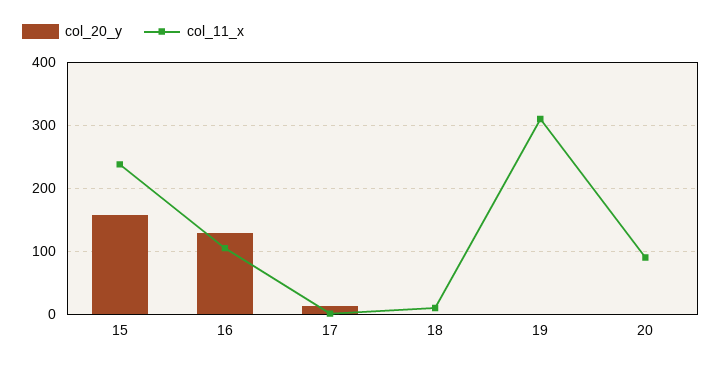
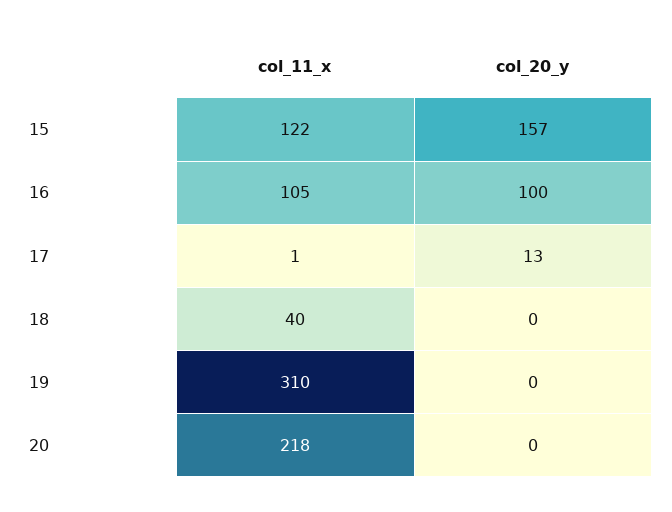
  {
    "col_20_y": {
      "15": 157,
-     "16": 130,
+     "16": 100,
      "17": 13,
      "18": 0,
      "19": 0,
      "20": 0
    },
    "col_11_x": {
-     "15": 240,
+     "15": 122,
      "16": 105,
      "17": 1,
-     "18": 10,
+     "18": 40,
      "19": 310,
-     "20": 90
+     "20": 218
    }
  }

